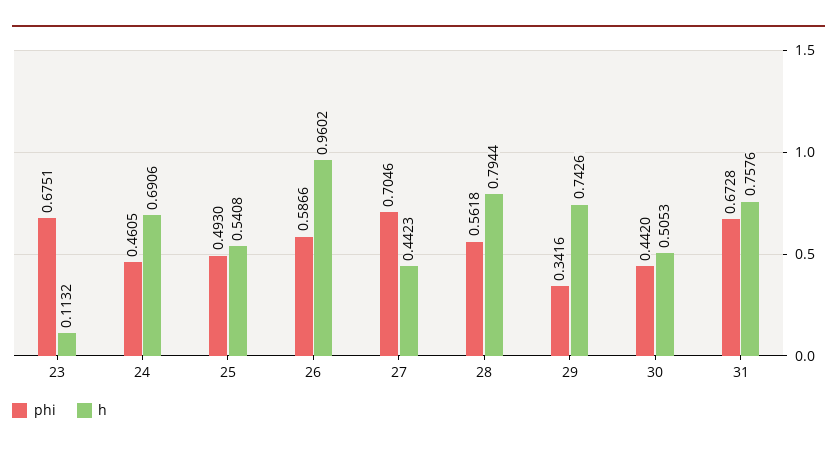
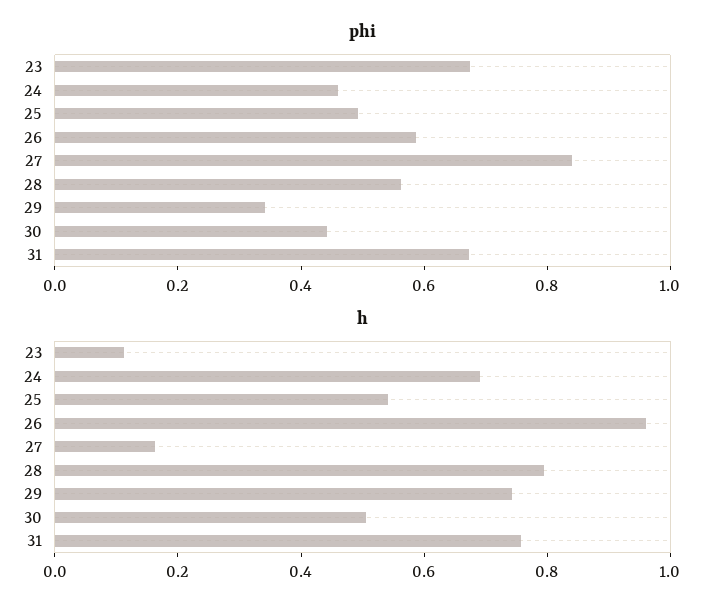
  {
    "phi": {
      "23": 0.6751,
      "24": 0.4605,
      "25": 0.493,
      "26": 0.5866,
-     "27": 0.7046,
+     "27": 0.85,
      "28": 0.5618,
      "29": 0.3416,
      "30": 0.442,
      "31": 0.6728
    },
    "h": {
      "23": 0.1132,
      "24": 0.6906,
      "25": 0.5408,
      "26": 0.9602,
-     "27": 0.4423,
+     "27": 0.15,
      "28": 0.7944,
      "29": 0.7426,
      "30": 0.5053,
      "31": 0.7576
    }
  }

